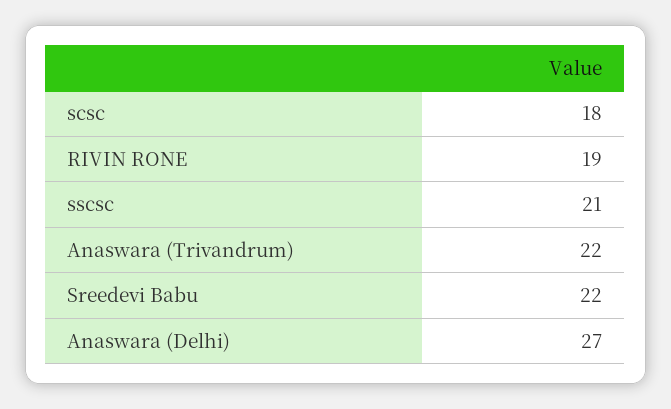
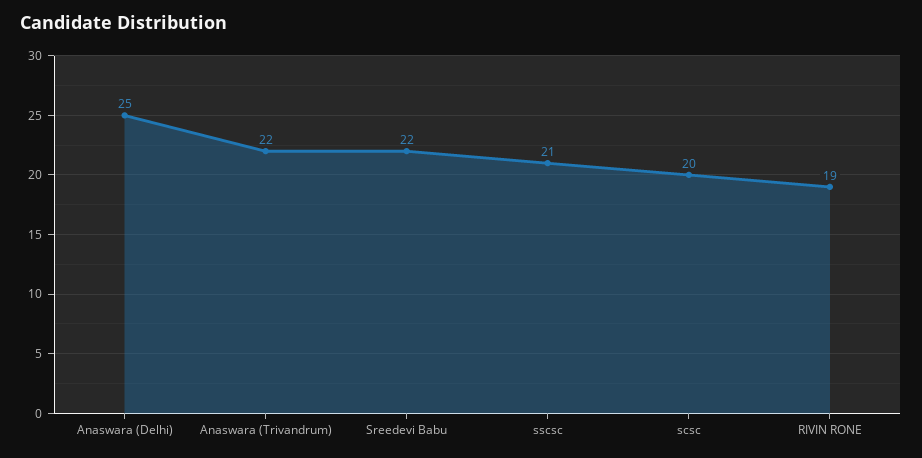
  {
-   "scsc": 18,
+   "scsc": 20,
    "RIVIN RONE": 19,
    "sscsc": 21,
    "Anaswara (Trivandrum)": 22,
    "Sreedevi Babu": 22,
-   "Anaswara (Delhi)": 27
+   "Anaswara (Delhi)": 25
  }

